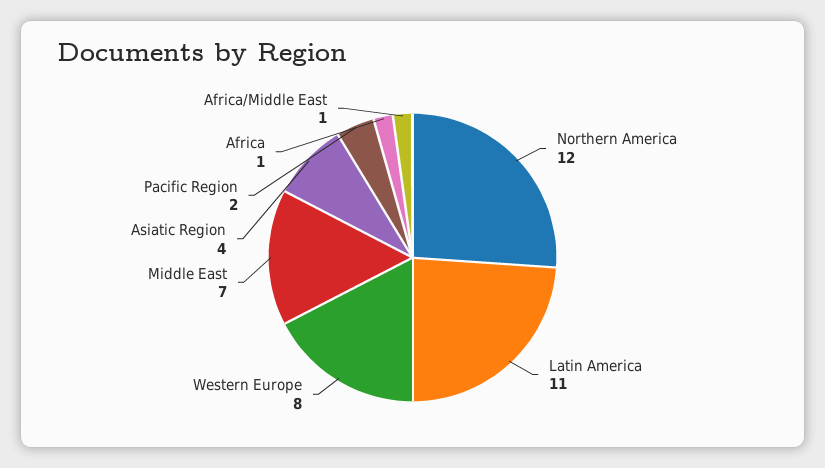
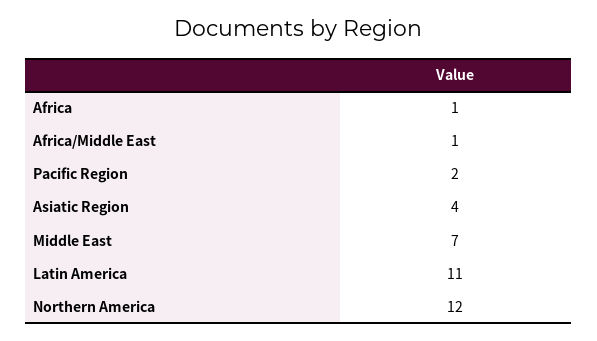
  {
    "Northern America": 12,
    "Latin America": 11,
-   "Western Europe": 8,
    "Middle East": 7,
    "Asiatic Region": 4,
    "Pacific Region": 2,
    "Africa": 1,
    "Africa/Middle East": 1
  }

